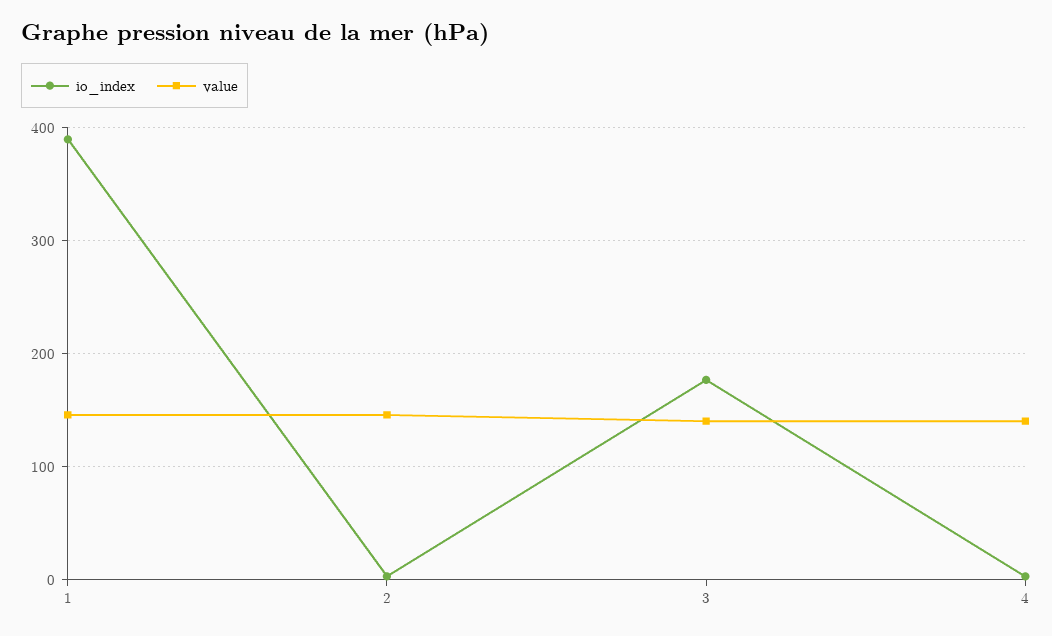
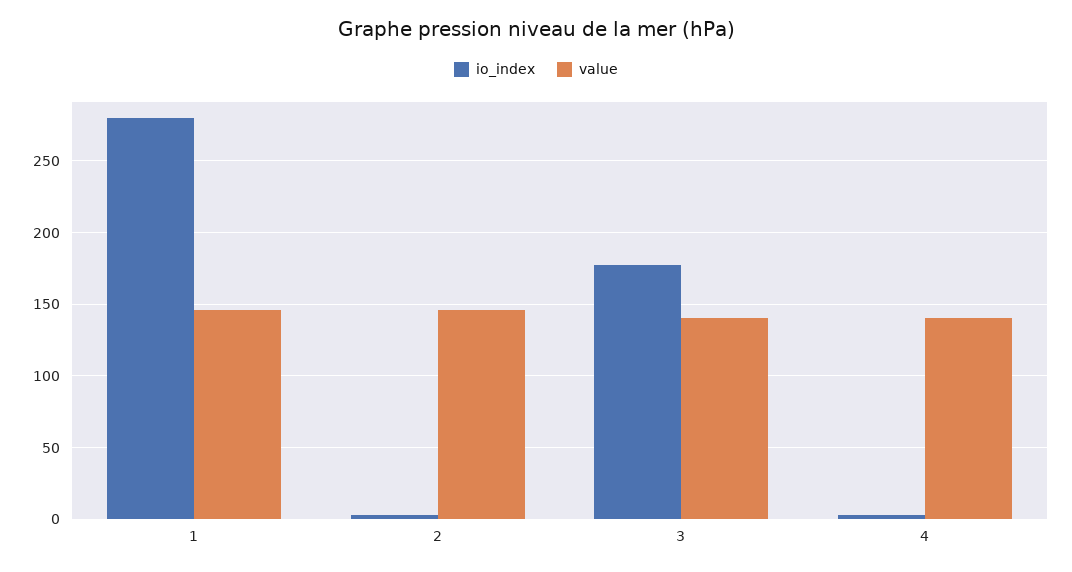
  {
    "io_index": {
-     "1": 390,
+     "1": 280,
      "2": 5,
      "3": 175,
      "4": 5
    },
    "value": {
      "1": 145,
      "2": 145,
      "3": 140,
      "4": 140
    }
  }

